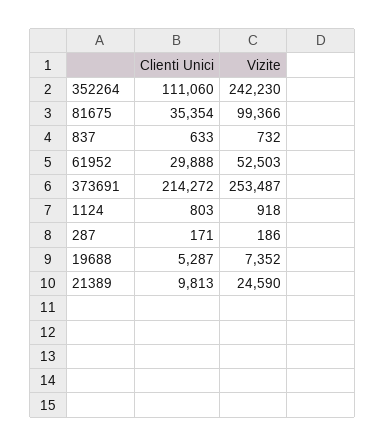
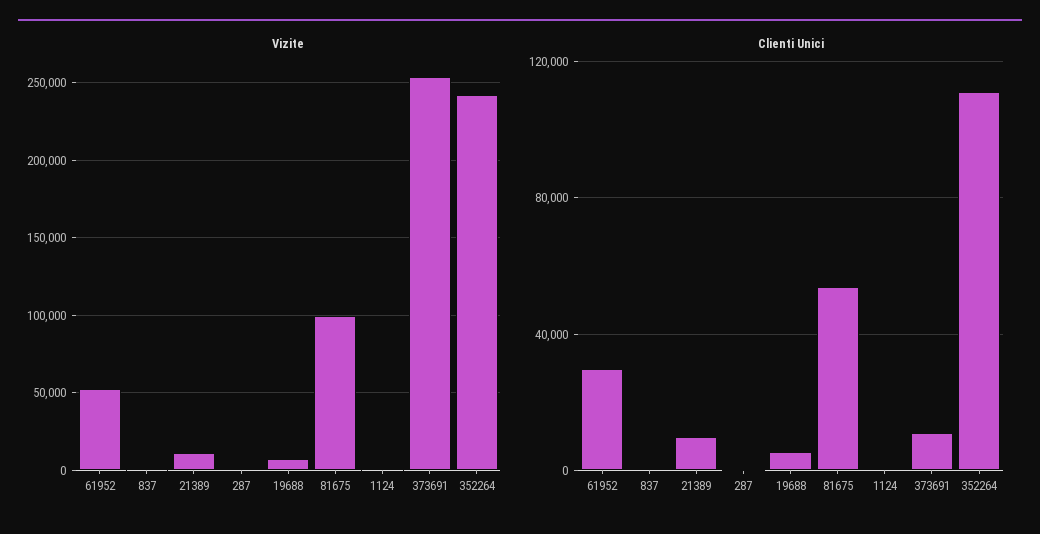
  {
    "Clienti Unici": {
      "352264": 111060,
-     "81675": 35354,
+     "81675": 55000,
      "837": 633,
      "61952": 29888,
-     "373691": 214272,
+     "373691": 10000,
      "1124": 803,
      "287": 171,
      "19688": 5287,
      "21389": 9813
    },
    "Vizite": {
      "352264": 242230,
      "81675": 99366,
      "837": 732,
      "61952": 52503,
      "373691": 253487,
      "1124": 918,
      "287": 186,
      "19688": 7352,
-     "21389": 24590
+     "21389": 10000
    }
  }

